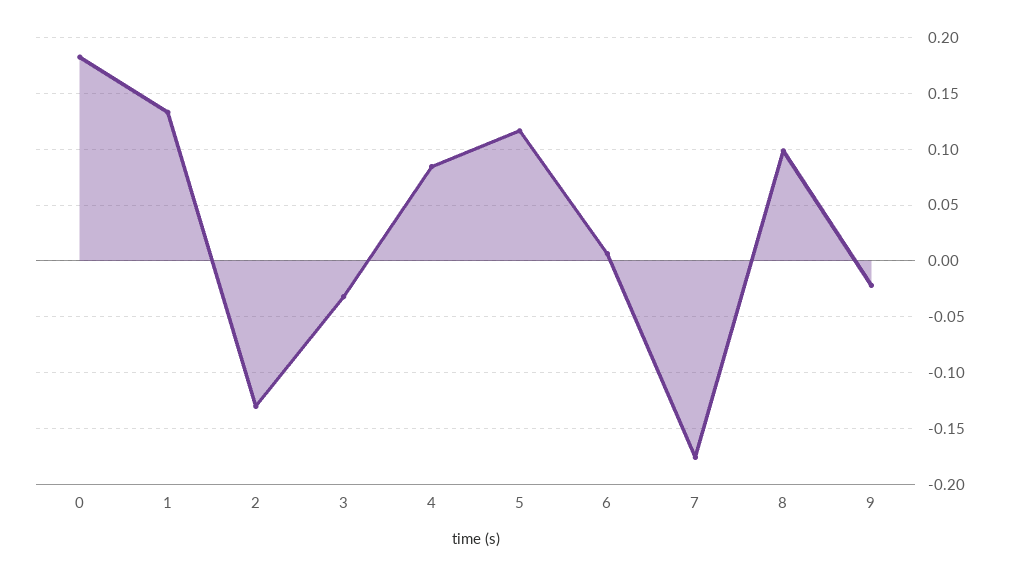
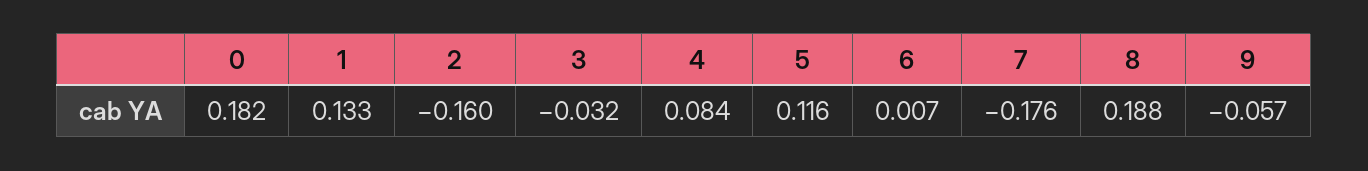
  {
    "0": 0.182,
    "1": 0.133,
-   "2": -0.13,
+   "2": -0.16,
    "3": -0.032,
    "4": 0.084,
    "5": 0.116,
    "6": 0.007,
    "7": -0.176,
-   "8": 0.1,
+   "8": 0.188,
-   "9": -0.02
+   "9": -0.057
  }

